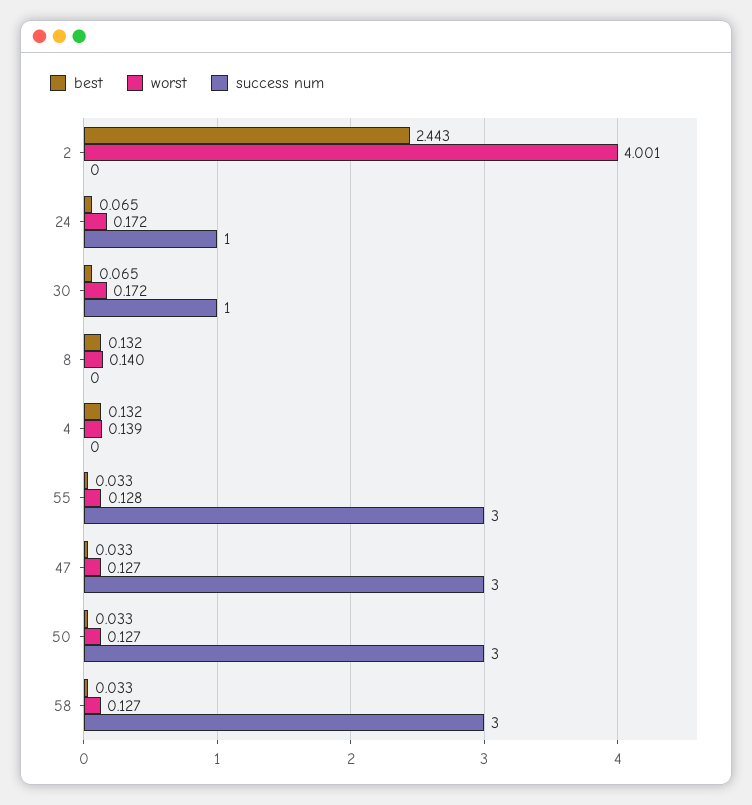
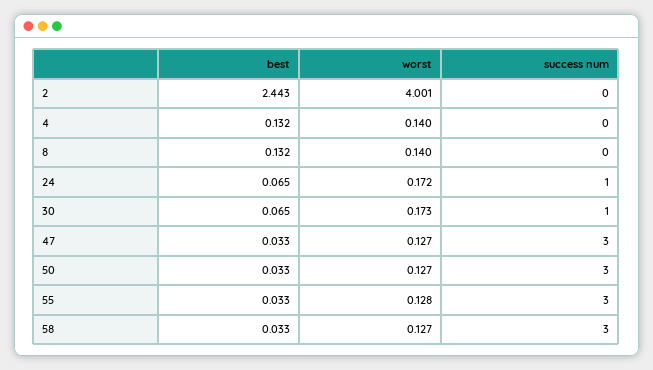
  {
    "best": {
      "2": 2.443,
      "24": 0.065,
      "30": 0.065,
      "8": 0.132,
      "4": 0.132,
      "55": 0.033,
      "47": 0.033,
      "50": 0.033,
      "58": 0.033
    },
    "worst": {
      "2": 4.001,
      "24": 0.172,
-     "30": 0.172,
+     "30": 0.173,
      "8": 0.14,
-     "4": 0.139,
+     "4": 0.14,
      "55": 0.128,
      "47": 0.127,
      "50": 0.127,
      "58": 0.127
    },
    "success num": {
      "2": 0,
      "24": 1,
      "30": 1,
      "8": 0,
      "4": 0,
      "55": 3,
      "47": 3,
      "50": 3,
      "58": 3
    }
  }

